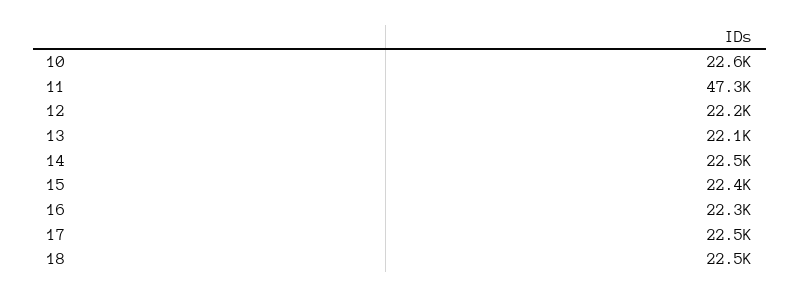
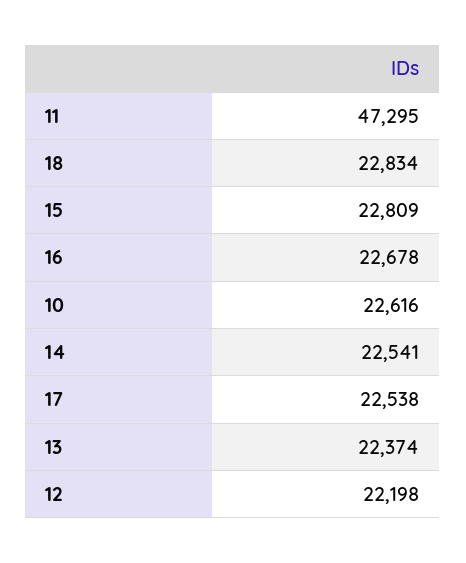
  {
    "10": 22616,
    "11": 47295,
    "12": 22198,
-   "13": 22100,
+   "13": 22374,
    "14": 22541,
-   "15": 22400,
+   "15": 22809,
-   "16": 22300,
+   "16": 22678,
    "17": 22538,
-   "18": 22500
+   "18": 22834
  }

